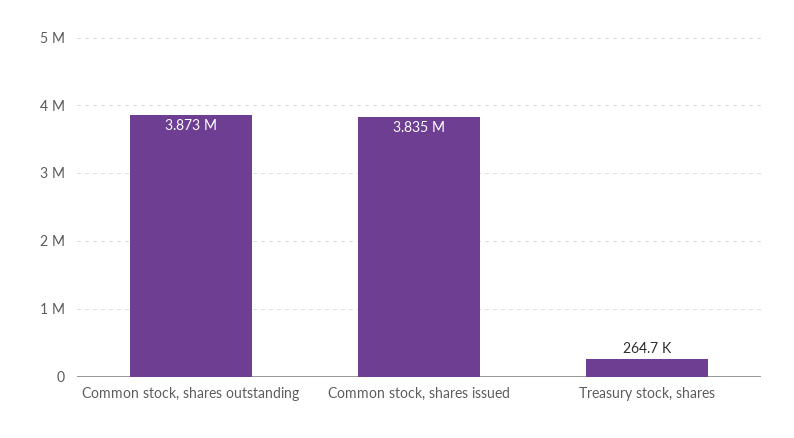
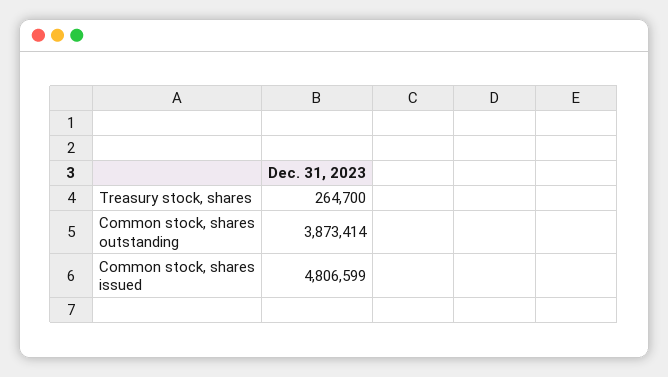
  {
    "Common stock, shares outstanding": 3873414,
-   "Common stock, shares issued": 3835000,
+   "Common stock, shares issued": 4806599,
    "Treasury stock, shares": 264700
  }

